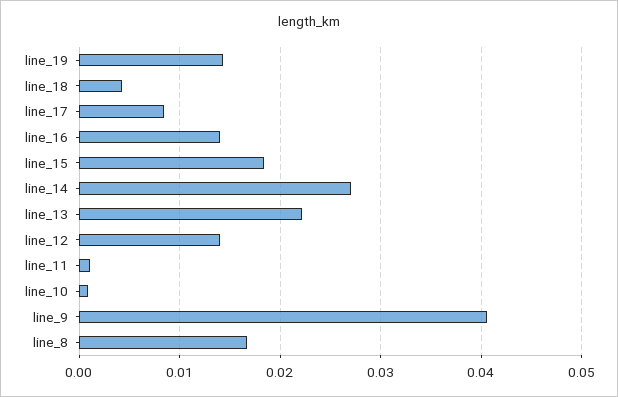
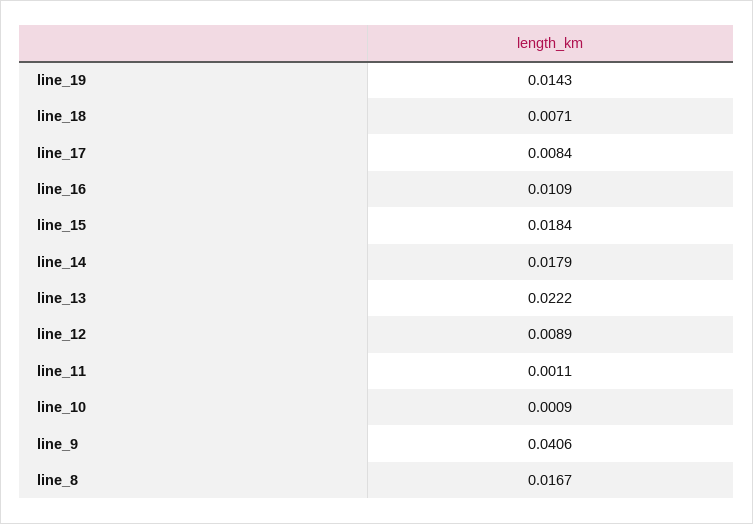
  {
    "line_19": 0.0143,
-   "line_18": 0.004,
+   "line_18": 0.0071,
    "line_17": 0.0084,
-   "line_16": 0.014,
+   "line_16": 0.0109,
    "line_15": 0.0184,
-   "line_14": 0.027,
+   "line_14": 0.0179,
    "line_13": 0.0222,
-   "line_12": 0.014,
+   "line_12": 0.0089,
    "line_11": 0.0011,
    "line_10": 0.0009,
    "line_9": 0.0406,
    "line_8": 0.0167
  }

